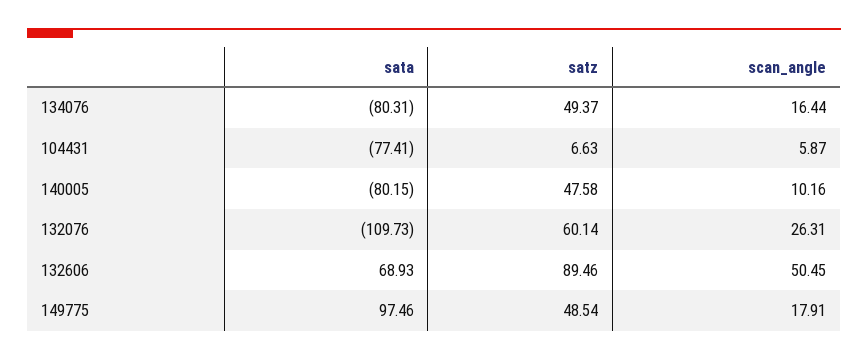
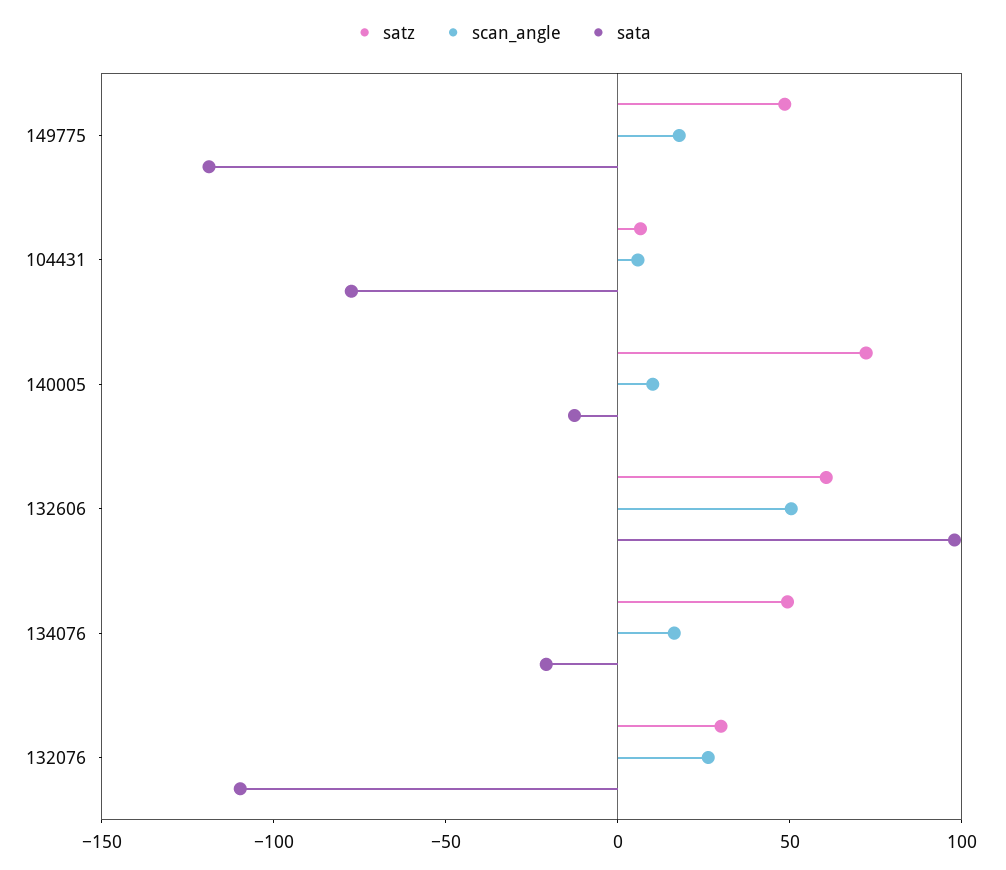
  {
    "sata": {
-     "134076": -80.31,
+     "134076": -20,
      "104431": -77.41,
-     "140005": -80.15,
+     "140005": -10,
      "132076": -109.73,
-     "132606": 68.93,
+     "132606": 100,
-     "149775": 97.46
+     "149775": -120
    },
    "satz": {
      "134076": 49.37,
      "104431": 6.63,
-     "140005": 47.58,
+     "140005": 70,
-     "132076": 60.14,
+     "132076": 30,
-     "132606": 89.46,
+     "132606": 60,
      "149775": 48.54
    },
    "scan_angle": {
      "134076": 16.44,
      "104431": 5.87,
      "140005": 10.16,
      "132076": 26.31,
      "132606": 50.45,
      "149775": 17.91
    }
  }

